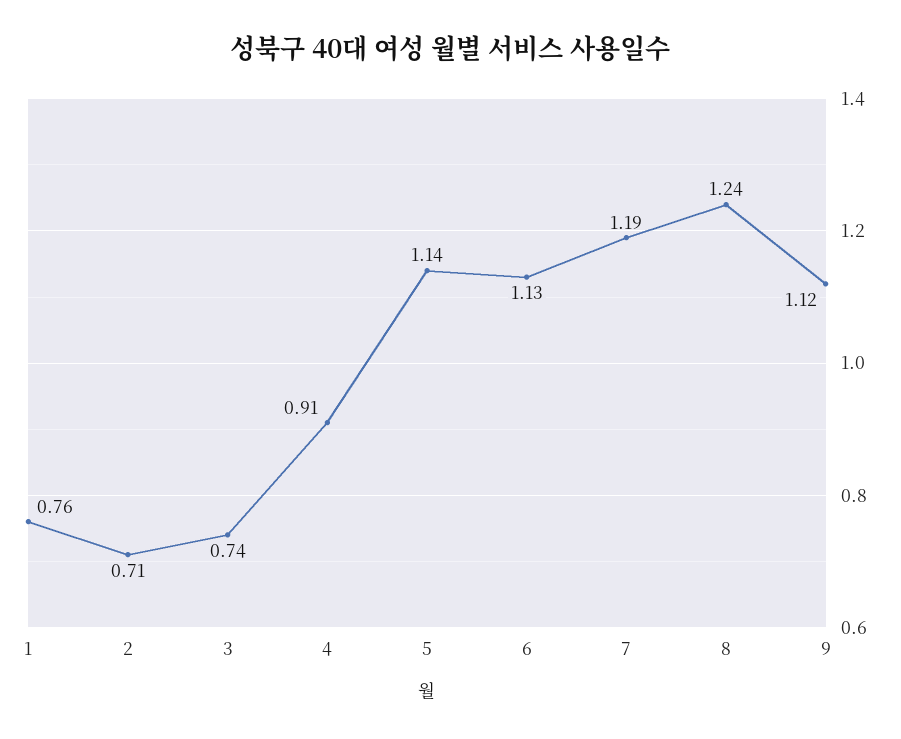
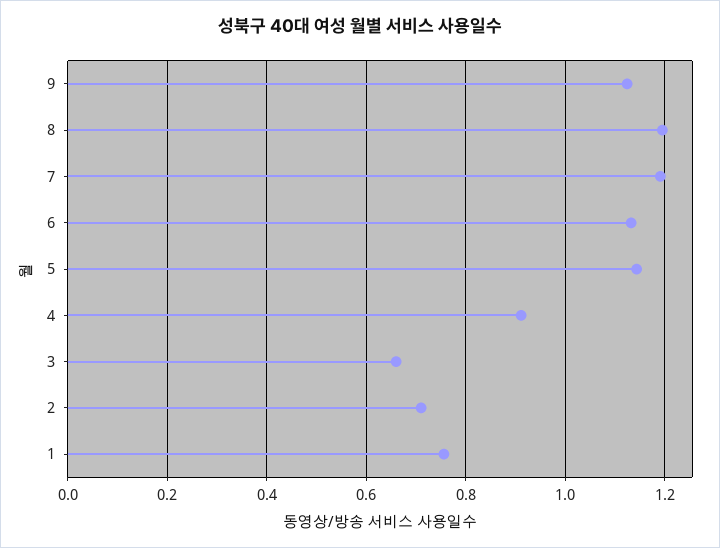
  {
    "1": 0.76,
    "2": 0.71,
-   "3": 0.74,
+   "3": 0.66,
    "4": 0.91,
    "5": 1.14,
    "6": 1.13,
    "7": 1.19,
-   "8": 1.24,
+   "8": 1.2,
    "9": 1.12
  }

